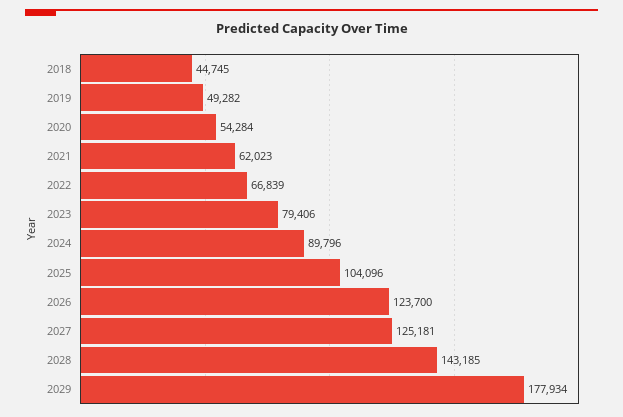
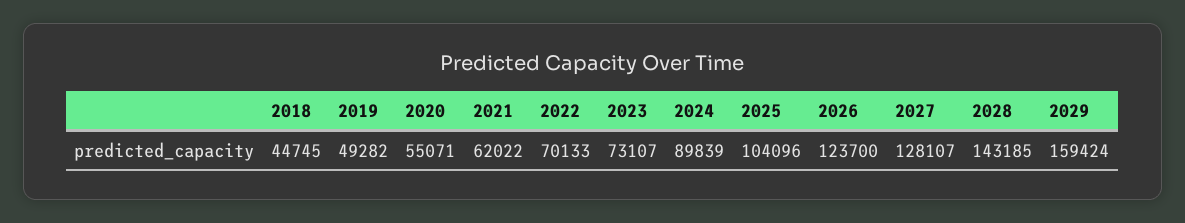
  {
    "2018": 44745,
    "2019": 49282,
-   "2020": 54284,
+   "2020": 55071,
-   "2021": 62023,
+   "2021": 62022,
-   "2022": 66839,
+   "2022": 70133,
-   "2023": 79406,
+   "2023": 73107,
-   "2024": 89796,
+   "2024": 89839,
    "2025": 104096,
    "2026": 123700,
-   "2027": 125181,
+   "2027": 128107,
    "2028": 143185,
-   "2029": 177934
+   "2029": 159424
  }

